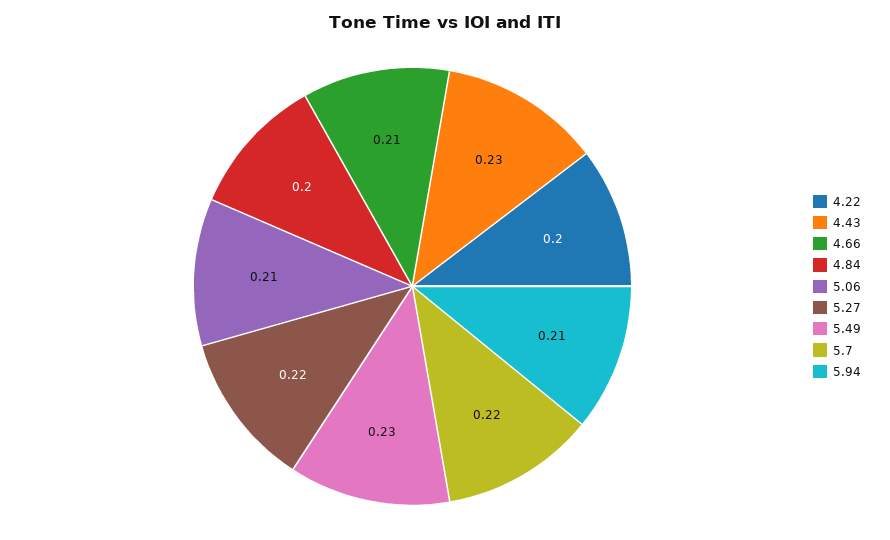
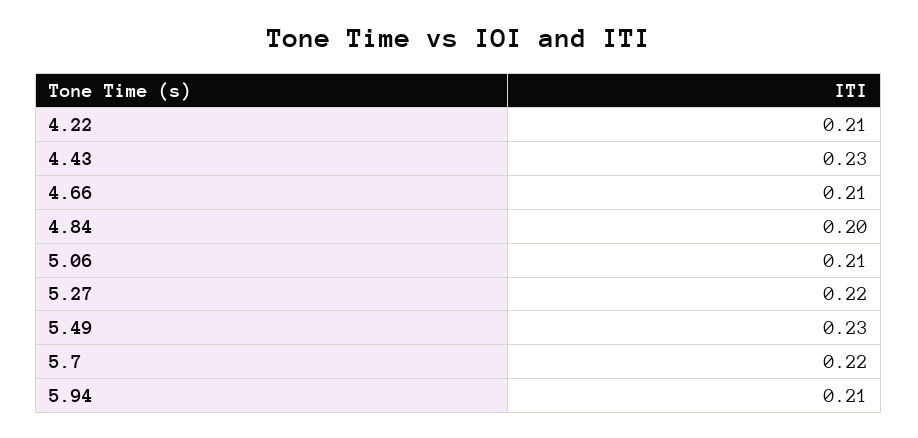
  {
-   "4.22": 0.2,
+   "4.22": 0.21,
    "4.43": 0.23,
    "4.66": 0.21,
    "4.84": 0.2,
    "5.06": 0.21,
    "5.27": 0.22,
    "5.49": 0.23,
    "5.7": 0.22,
    "5.94": 0.21
  }

